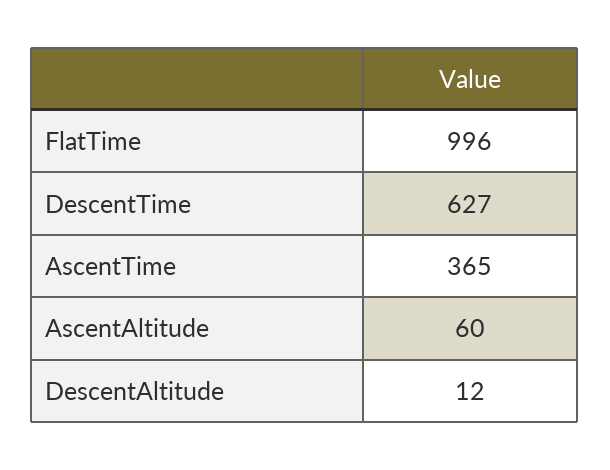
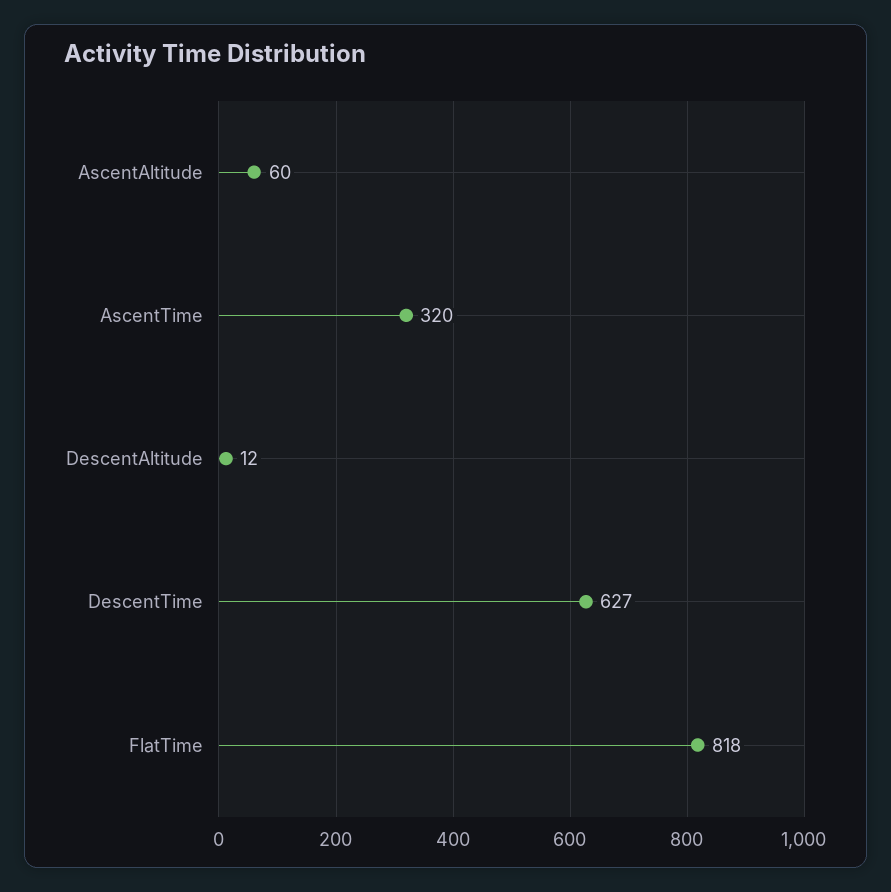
  {
-   "FlatTime": 996,
+   "FlatTime": 818,
    "DescentTime": 627,
-   "AscentTime": 365,
+   "AscentTime": 320,
    "AscentAltitude": 60,
    "DescentAltitude": 12
  }

